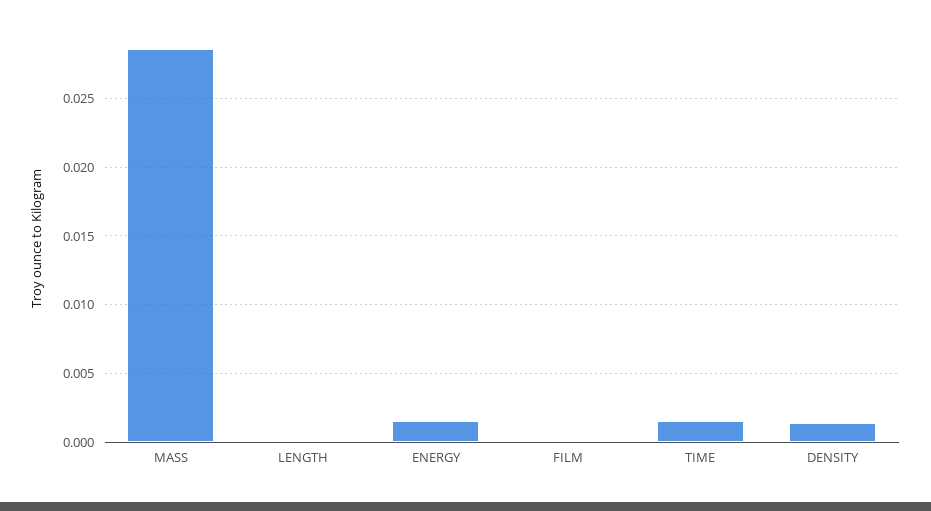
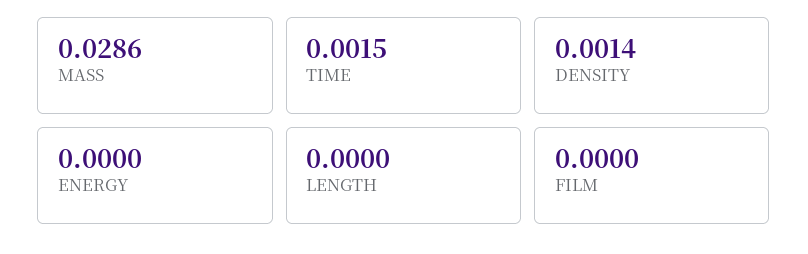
  {
    "MASS": 0.0286,
    "LENGTH": 0,
-   "ENERGY": 0.0015,
+   "ENERGY": 0,
    "FILM": 0,
    "TIME": 0.0015,
    "DENSITY": 0.0014
  }

